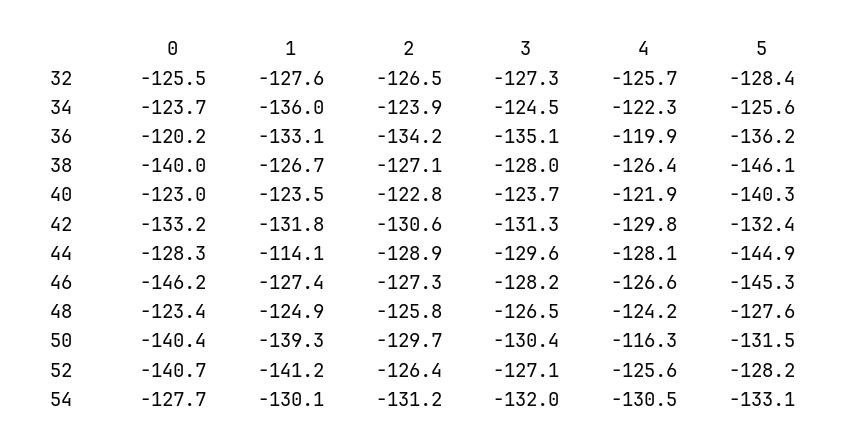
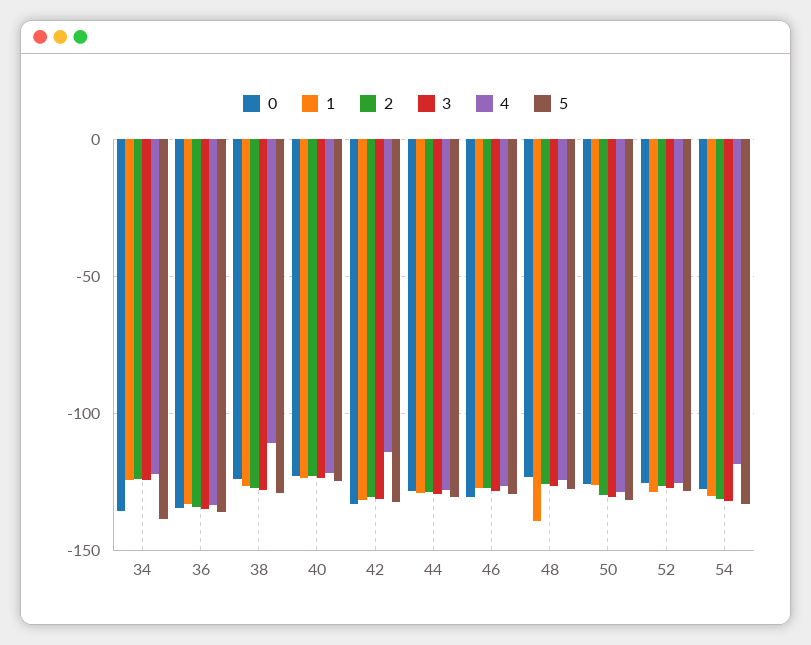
  {
    "0": {
-     "32": -125.5,
-     "34": -123.7,
+     "34": -135,
-     "36": -120.2,
+     "36": -135,
-     "38": -140,
+     "38": -125,
      "40": -123,
      "42": -133.2,
      "44": -128.3,
-     "46": -146.2,
+     "46": -130,
      "48": -123.4,
-     "50": -140.4,
+     "50": -125,
-     "52": -140.7,
+     "52": -125,
      "54": -127.7
    },
    "1": {
-     "32": -127.6,
-     "34": -136,
+     "34": -125,
      "36": -133.1,
      "38": -126.7,
      "40": -123.5,
      "42": -131.8,
-     "44": -114.1,
+     "44": -130,
      "46": -127.4,
-     "48": -124.9,
+     "48": -140,
-     "50": -139.3,
+     "50": -125,
-     "52": -141.2,
+     "52": -130,
      "54": -130.1
    },
    "2": {
-     "32": -126.5,
      "34": -123.9,
      "36": -134.2,
      "38": -127.1,
      "40": -122.8,
      "42": -130.6,
      "44": -128.9,
      "46": -127.3,
      "48": -125.8,
      "50": -129.7,
      "52": -126.4,
      "54": -131.2
    },
    "3": {
-     "32": -127.3,
      "34": -124.5,
      "36": -135.1,
      "38": -128,
      "40": -123.7,
      "42": -131.3,
      "44": -129.6,
      "46": -128.2,
      "48": -126.5,
      "50": -130.4,
      "52": -127.1,
      "54": -132
    },
    "4": {
-     "32": -125.7,
      "34": -122.3,
-     "36": -119.9,
+     "36": -135,
-     "38": -126.4,
+     "38": -110,
      "40": -121.9,
-     "42": -129.8,
+     "42": -115,
      "44": -128.1,
      "46": -126.6,
      "48": -124.2,
-     "50": -116.3,
+     "50": -130,
      "52": -125.6,
-     "54": -130.5
+     "54": -120
    },
    "5": {
-     "32": -128.4,
-     "34": -125.6,
+     "34": -140,
      "36": -136.2,
-     "38": -146.1,
+     "38": -130,
-     "40": -140.3,
+     "40": -125,
      "42": -132.4,
-     "44": -144.9,
+     "44": -130,
-     "46": -145.3,
+     "46": -130,
      "48": -127.6,
      "50": -131.5,
      "52": -128.2,
      "54": -133.1
    }
  }

